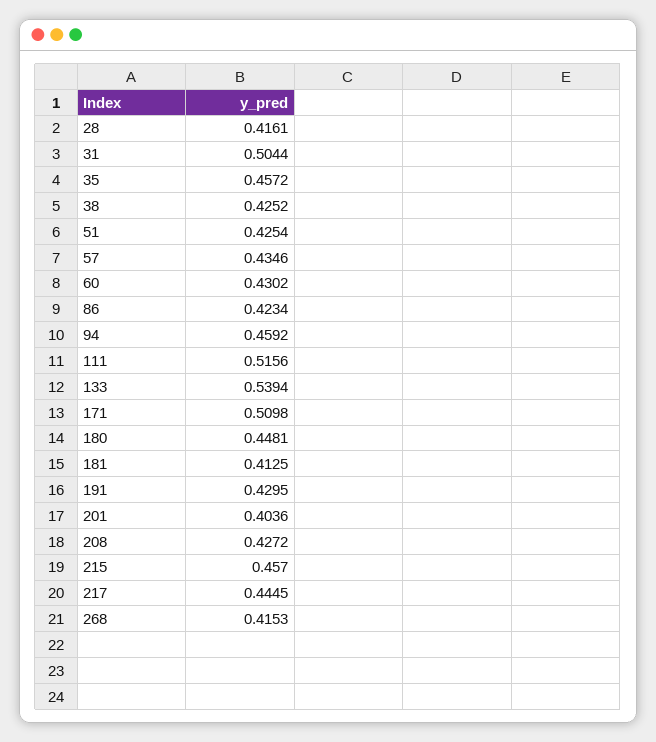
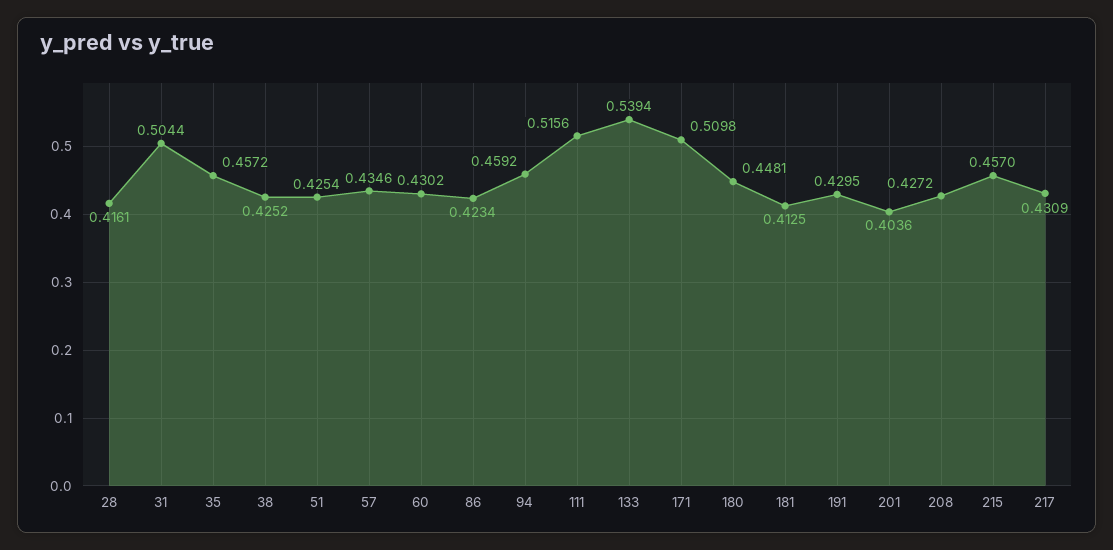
  {
    "28": 0.4161,
    "31": 0.5044,
    "35": 0.4572,
    "38": 0.4252,
    "51": 0.4254,
    "57": 0.4346,
    "60": 0.4302,
    "86": 0.4234,
    "94": 0.4592,
    "111": 0.5156,
    "133": 0.5394,
    "171": 0.5098,
    "180": 0.4481,
    "181": 0.4125,
    "191": 0.4295,
    "201": 0.4036,
    "208": 0.4272,
    "215": 0.457,
-   "217": 0.4445,
+   "217": 0.4309
-   "268": 0.4153
  }

